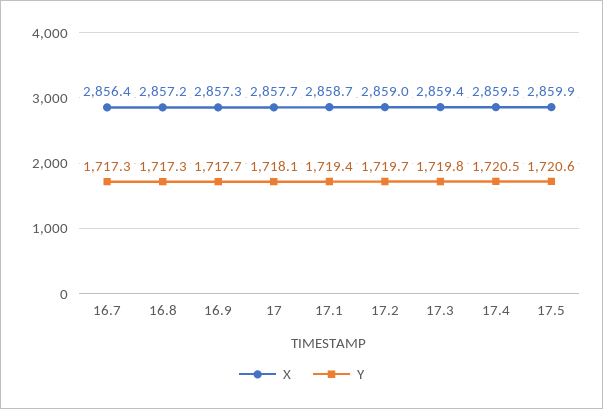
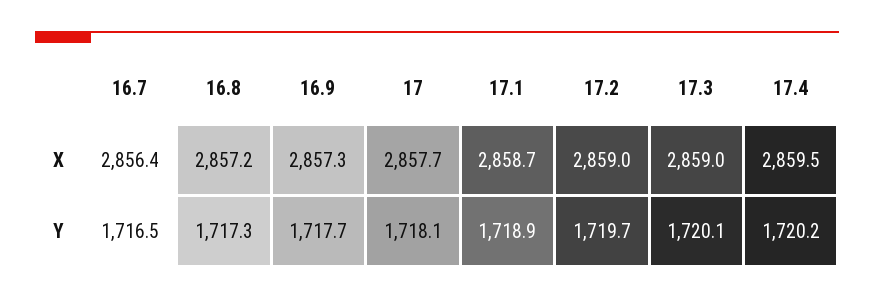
  {
    "X": {
      "16.7": 2856.4,
      "16.8": 2857.2,
      "16.9": 2857.3,
      "17": 2857.7,
      "17.1": 2858.7,
      "17.2": 2859,
-     "17.3": 2859.4,
+     "17.3": 2859,
-     "17.4": 2859.5,
+     "17.4": 2859.5
-     "17.5": 2859.9
    },
    "Y": {
-     "16.7": 1717.3,
+     "16.7": 1716.5,
      "16.8": 1717.3,
      "16.9": 1717.7,
      "17": 1718.1,
-     "17.1": 1719.4,
+     "17.1": 1718.9,
      "17.2": 1719.7,
-     "17.3": 1719.8,
+     "17.3": 1720.1,
-     "17.4": 1720.5,
+     "17.4": 1720.2
-     "17.5": 1720.6
    }
  }

